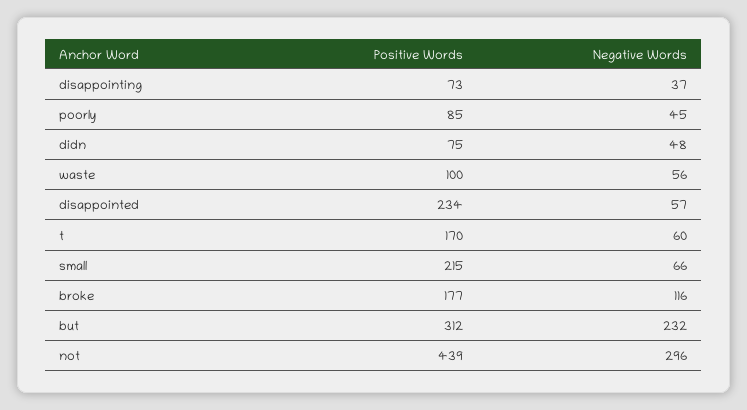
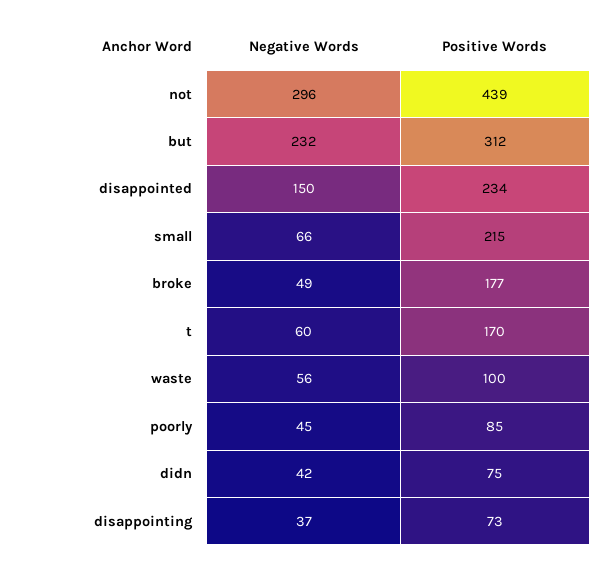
  {
    "Positive Words": {
      "disappointing": 73,
      "poorly": 85,
      "didn": 75,
      "waste": 100,
      "disappointed": 234,
      "t": 170,
      "small": 215,
      "broke": 177,
      "but": 312,
      "not": 439
    },
    "Negative Words": {
      "disappointing": 37,
      "poorly": 45,
-     "didn": 48,
+     "didn": 42,
      "waste": 56,
-     "disappointed": 57,
+     "disappointed": 150,
      "t": 60,
      "small": 66,
-     "broke": 116,
+     "broke": 49,
      "but": 232,
      "not": 296
    }
  }

